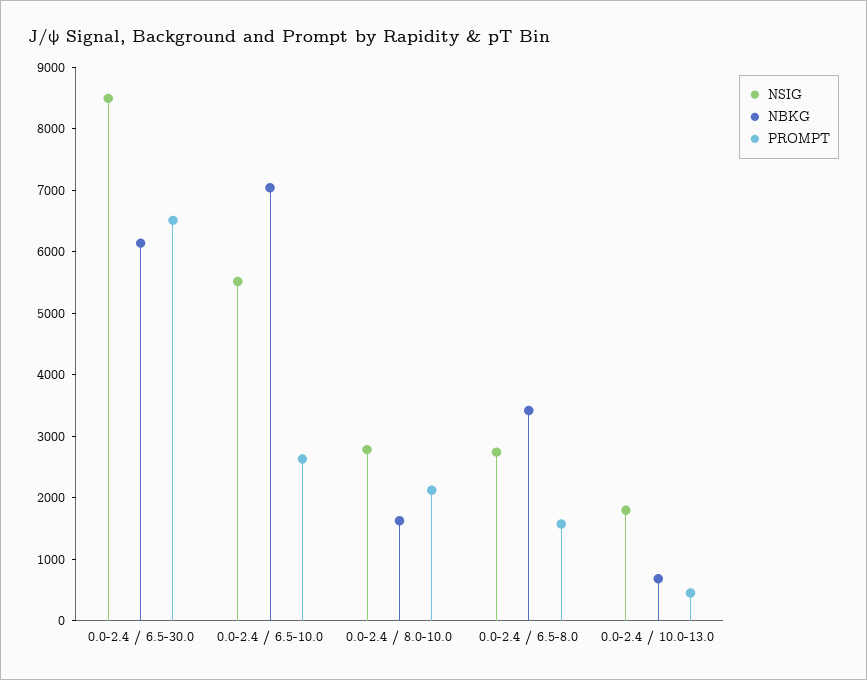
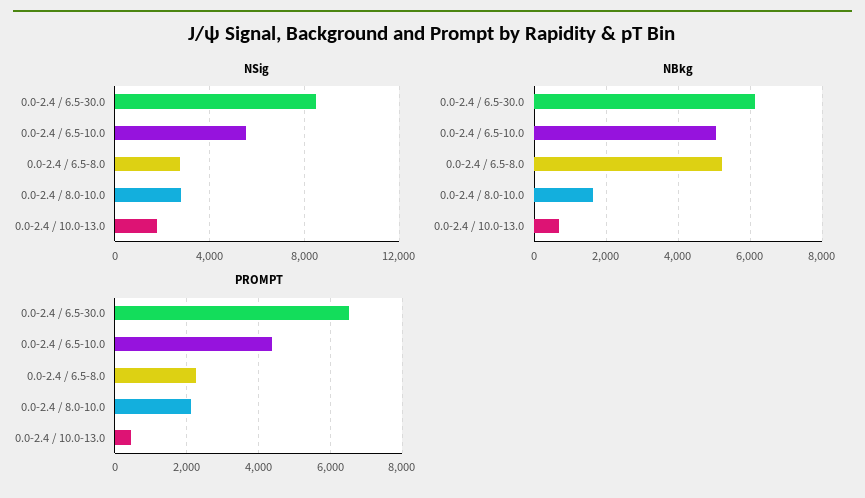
  {
    "NSIG": {
      "0.0-2.4 / 6.5-30.0": 8400,
      "0.0-2.4 / 6.5-10.0": 5600,
      "0.0-2.4 / 8.0-10.0": 2800,
      "0.0-2.4 / 6.5-8.0": 2800,
      "0.0-2.4 / 10.0-13.0": 1800
    },
    "NBKG": {
      "0.0-2.4 / 6.5-30.0": 6200,
-     "0.0-2.4 / 6.5-10.0": 7000,
+     "0.0-2.4 / 6.5-10.0": 5000,
      "0.0-2.4 / 8.0-10.0": 1600,
-     "0.0-2.4 / 6.5-8.0": 3400,
+     "0.0-2.4 / 6.5-8.0": 5200,
      "0.0-2.4 / 10.0-13.0": 600
    },
    "PROMPT": {
      "0.0-2.4 / 6.5-30.0": 6600,
-     "0.0-2.4 / 6.5-10.0": 2600,
+     "0.0-2.4 / 6.5-10.0": 4400,
      "0.0-2.4 / 8.0-10.0": 2200,
-     "0.0-2.4 / 6.5-8.0": 1600,
+     "0.0-2.4 / 6.5-8.0": 2200,
      "0.0-2.4 / 10.0-13.0": 400
    }
  }

